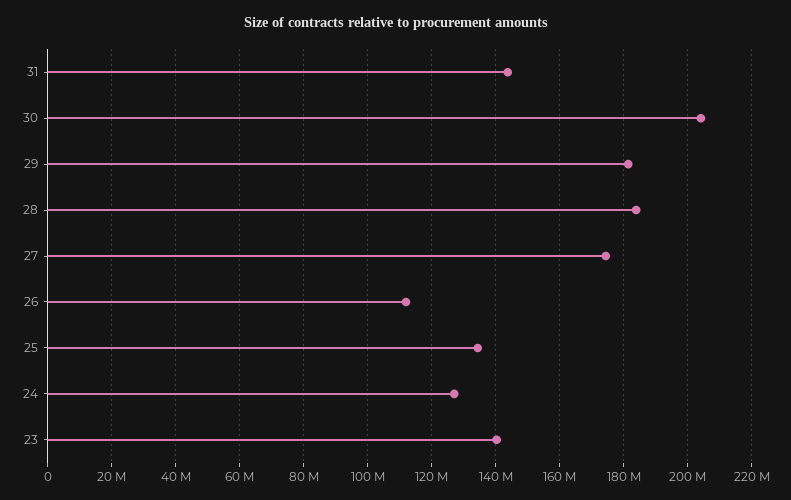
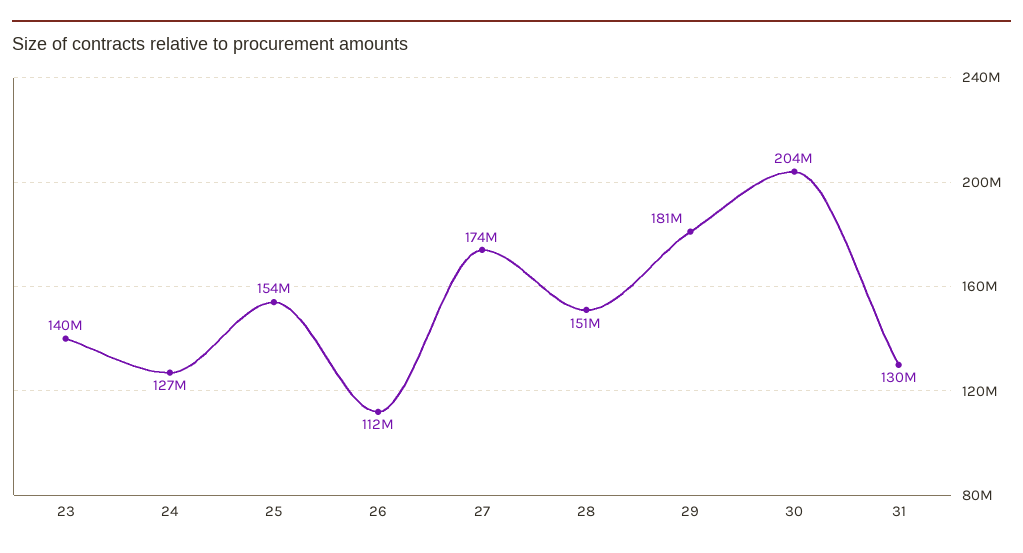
  {
-   "31": 144000000,
+   "31": 130000000,
    "30": 204000000,
    "29": 181000000,
-   "28": 184000000,
+   "28": 151000000,
    "27": 174000000,
    "26": 112000000,
-   "25": 134000000,
+   "25": 154000000,
    "24": 127000000,
    "23": 140000000
  }

